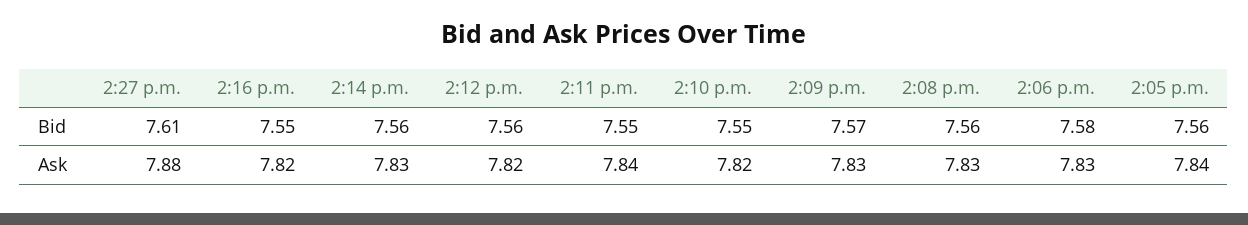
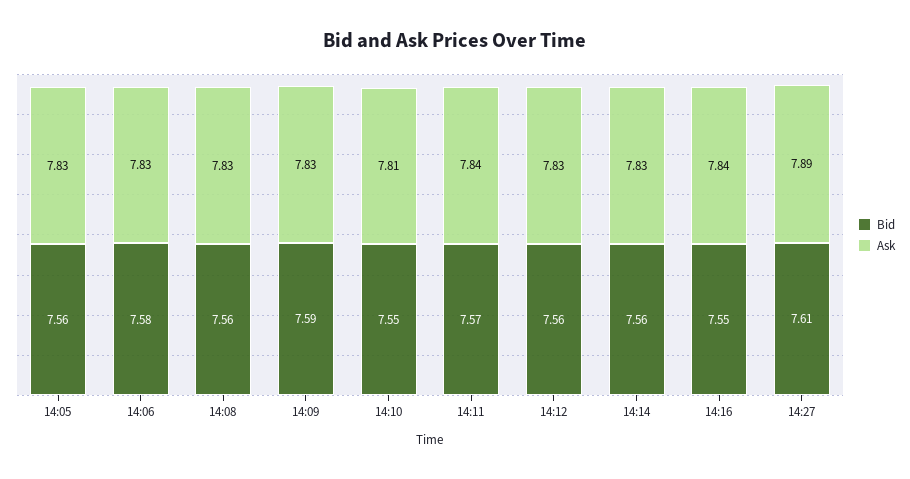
  {
    "Bid": {
      "2:27 p.m.": 7.61,
      "2:16 p.m.": 7.55,
      "2:14 p.m.": 7.56,
      "2:12 p.m.": 7.56,
-     "2:11 p.m.": 7.55,
+     "2:11 p.m.": 7.57,
      "2:10 p.m.": 7.55,
-     "2:09 p.m.": 7.57,
+     "2:09 p.m.": 7.59,
      "2:08 p.m.": 7.56,
      "2:06 p.m.": 7.58,
      "2:05 p.m.": 7.56
    },
    "Ask": {
-     "2:27 p.m.": 7.88,
+     "2:27 p.m.": 7.89,
-     "2:16 p.m.": 7.82,
+     "2:16 p.m.": 7.84,
      "2:14 p.m.": 7.83,
-     "2:12 p.m.": 7.82,
+     "2:12 p.m.": 7.83,
      "2:11 p.m.": 7.84,
-     "2:10 p.m.": 7.82,
+     "2:10 p.m.": 7.81,
      "2:09 p.m.": 7.83,
      "2:08 p.m.": 7.83,
      "2:06 p.m.": 7.83,
-     "2:05 p.m.": 7.84
+     "2:05 p.m.": 7.83
    }
  }

